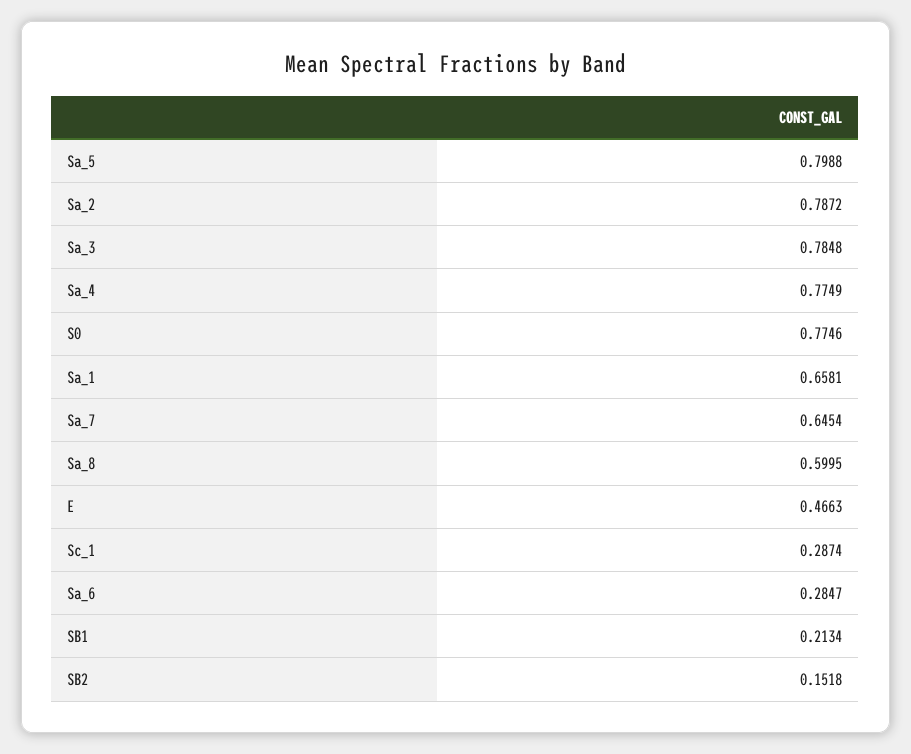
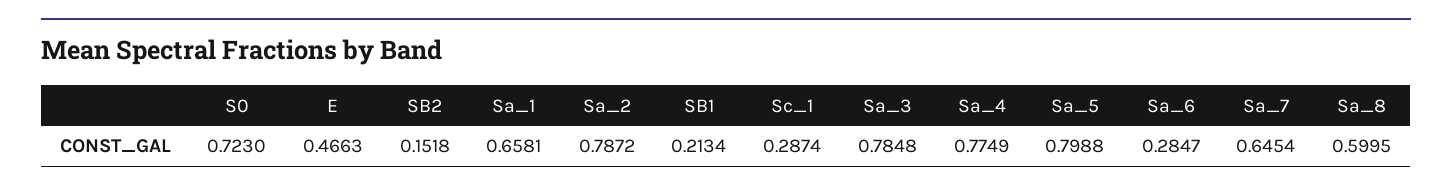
  {
    "Sa_5": 0.7988,
    "Sa_2": 0.7872,
    "Sa_3": 0.7848,
    "Sa_4": 0.7749,
-   "S0": 0.7746,
+   "S0": 0.723,
    "Sa_1": 0.6581,
    "Sa_7": 0.6454,
    "Sa_8": 0.5995,
    "E": 0.4663,
    "Sc_1": 0.2874,
    "Sa_6": 0.2847,
    "SB1": 0.2134,
    "SB2": 0.1518
  }

